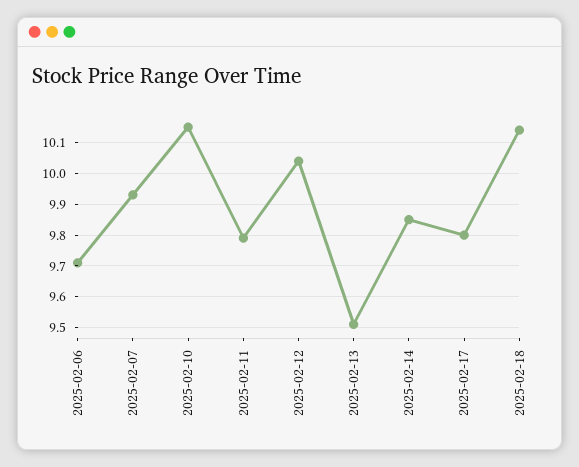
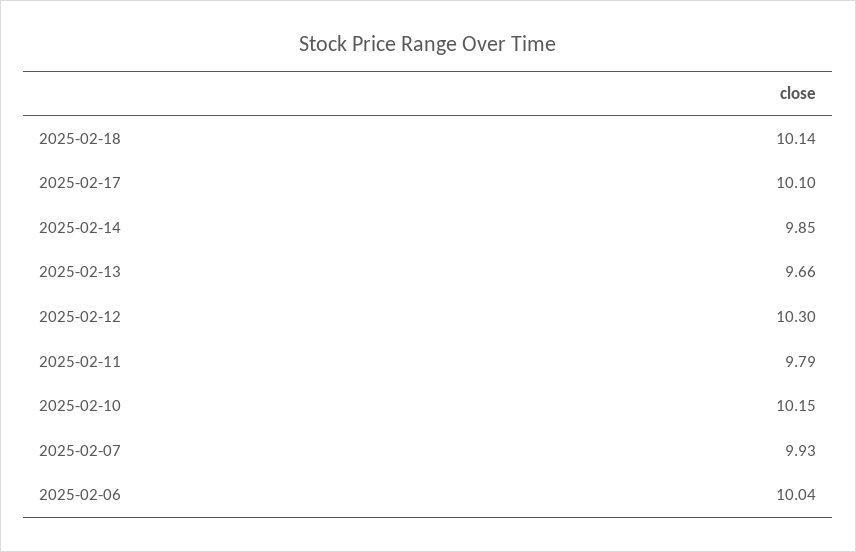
  {
-   "2025-02-06": 9.7,
+   "2025-02-06": 10.04,
    "2025-02-07": 9.93,
    "2025-02-10": 10.15,
    "2025-02-11": 9.79,
-   "2025-02-12": 10.05,
+   "2025-02-12": 10.3,
-   "2025-02-13": 9.5,
+   "2025-02-13": 9.66,
    "2025-02-14": 9.85,
-   "2025-02-17": 9.8,
+   "2025-02-17": 10.1,
    "2025-02-18": 10.14
  }

